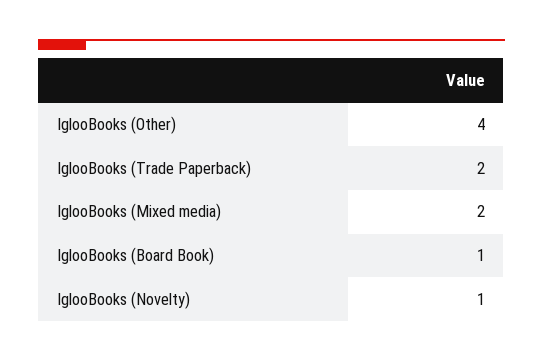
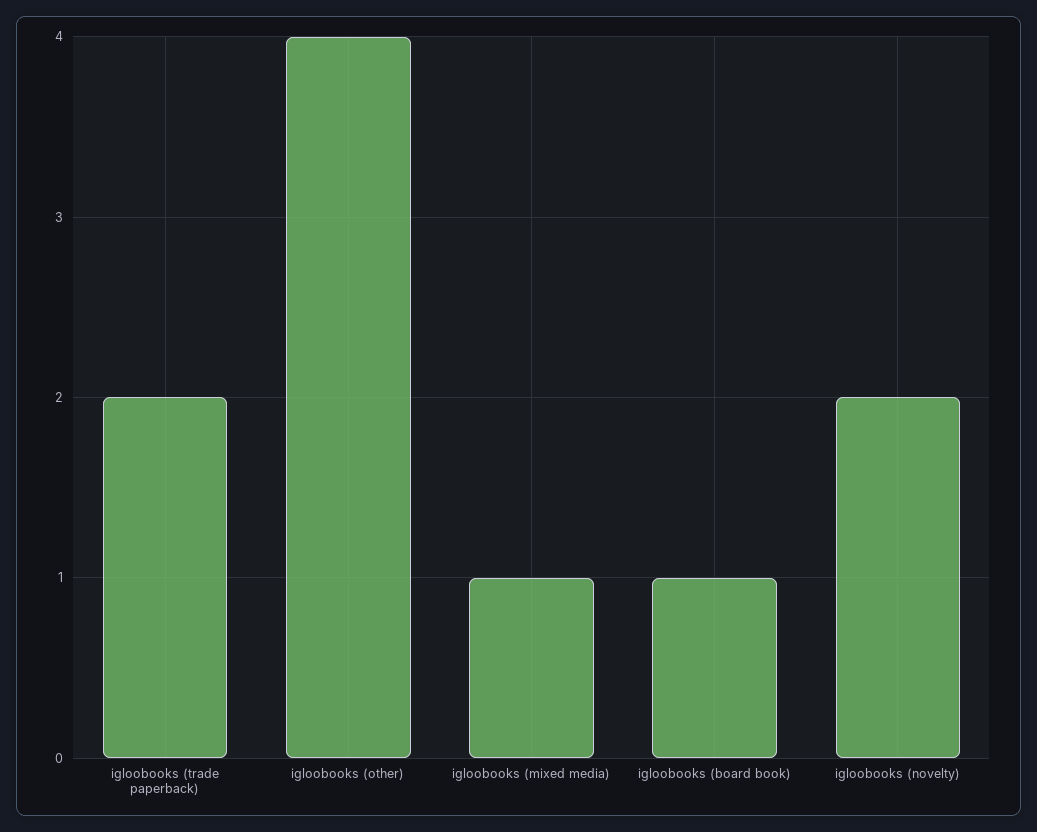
  {
    "IglooBooks (Other)": 4,
    "IglooBooks (Trade Paperback)": 2,
-   "IglooBooks (Mixed media)": 2,
+   "IglooBooks (Mixed media)": 1,
    "IglooBooks (Board Book)": 1,
-   "IglooBooks (Novelty)": 1
+   "IglooBooks (Novelty)": 2
  }

